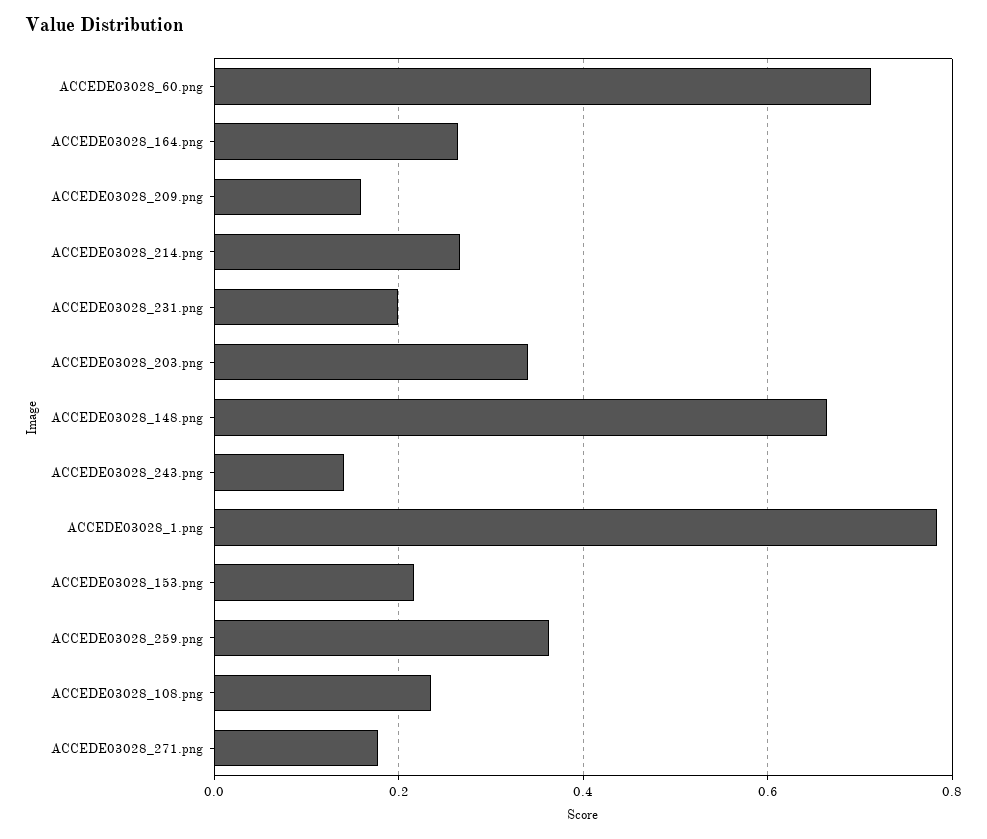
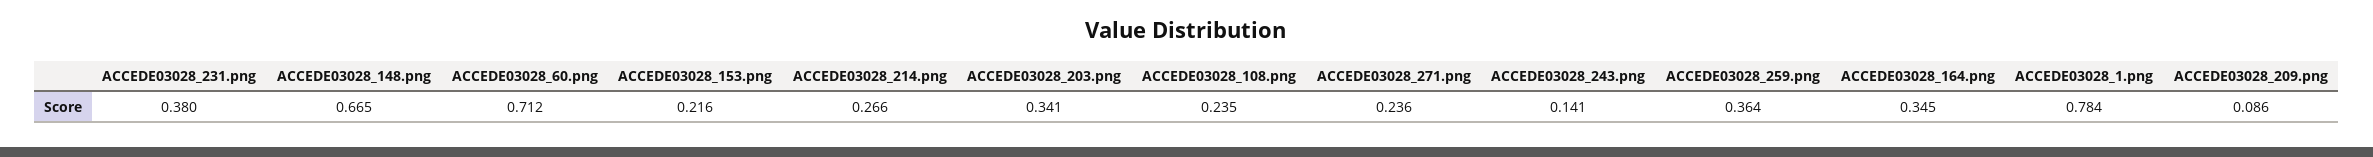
  {
    "ACCEDE03028_60.png": 0.712,
-   "ACCEDE03028_164.png": 0.26,
+   "ACCEDE03028_164.png": 0.345,
-   "ACCEDE03028_209.png": 0.16,
+   "ACCEDE03028_209.png": 0.086,
    "ACCEDE03028_214.png": 0.266,
-   "ACCEDE03028_231.png": 0.2,
+   "ACCEDE03028_231.png": 0.38,
    "ACCEDE03028_203.png": 0.341,
    "ACCEDE03028_148.png": 0.665,
    "ACCEDE03028_243.png": 0.141,
    "ACCEDE03028_1.png": 0.784,
    "ACCEDE03028_153.png": 0.216,
    "ACCEDE03028_259.png": 0.364,
    "ACCEDE03028_108.png": 0.235,
-   "ACCEDE03028_271.png": 0.18
+   "ACCEDE03028_271.png": 0.236
  }

